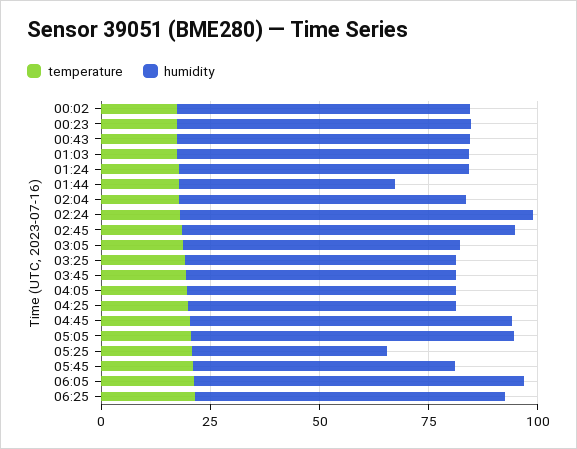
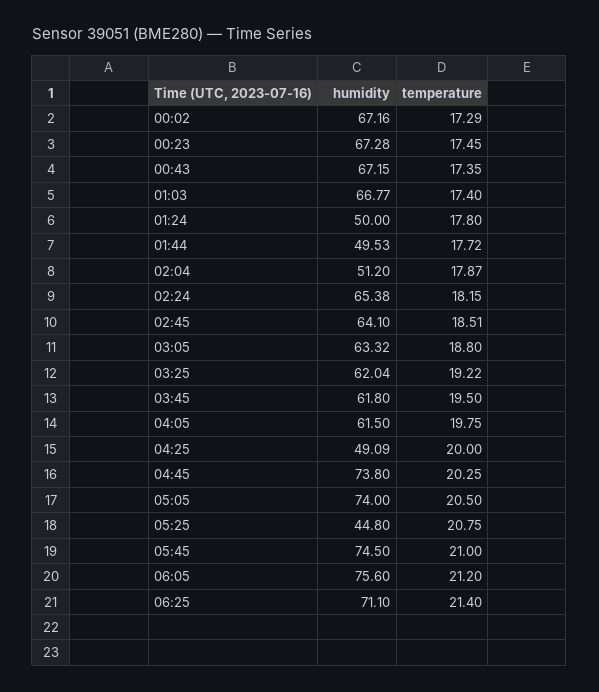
  {
    "temperature": {
      "00:02": 17.29,
      "00:23": 17.45,
      "00:43": 17.35,
      "01:03": 17.4,
      "01:24": 17.8,
      "01:44": 17.72,
      "02:04": 17.87,
      "02:24": 18.15,
      "02:45": 18.51,
      "03:05": 18.8,
      "03:25": 19.22,
      "03:45": 19.5,
      "04:05": 19.75,
      "04:25": 20,
      "04:45": 20.25,
      "05:05": 20.5,
      "05:25": 20.75,
      "05:45": 21,
      "06:05": 21.2,
      "06:25": 21.4
    },
    "humidity": {
      "00:02": 67.16,
      "00:23": 67.28,
      "00:43": 67.15,
      "01:03": 66.77,
-     "01:24": 65,
+     "01:24": 50,
      "01:44": 49.53,
-     "02:04": 65,
+     "02:04": 51.2,
-     "02:24": 80,
+     "02:24": 65.38,
-     "02:45": 75,
+     "02:45": 64.1,
      "03:05": 63.32,
      "03:25": 62.04,
      "03:45": 61.8,
      "04:05": 61.5,
-     "04:25": 60,
+     "04:25": 49.09,
      "04:45": 73.8,
      "05:05": 74,
      "05:25": 44.8,
-     "05:45": 60,
+     "05:45": 74.5,
      "06:05": 75.6,
      "06:25": 71.1
    }
  }

